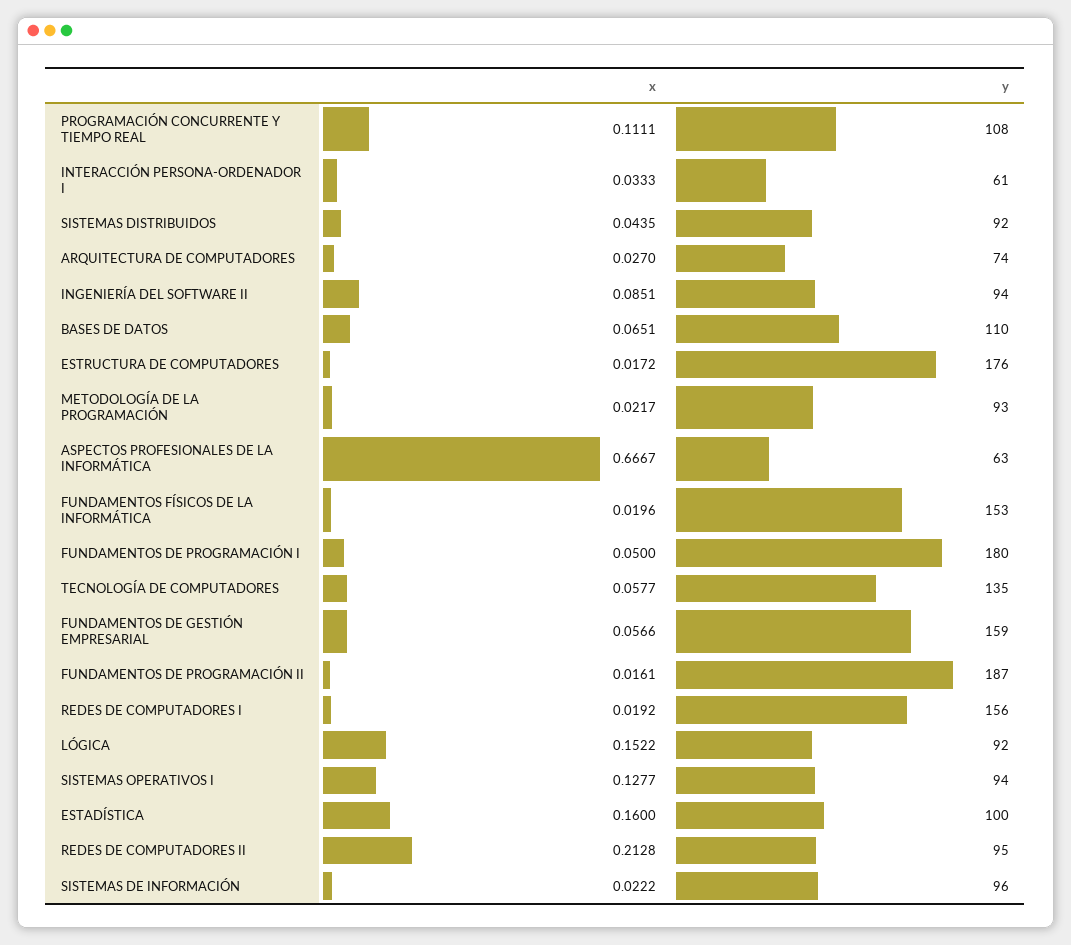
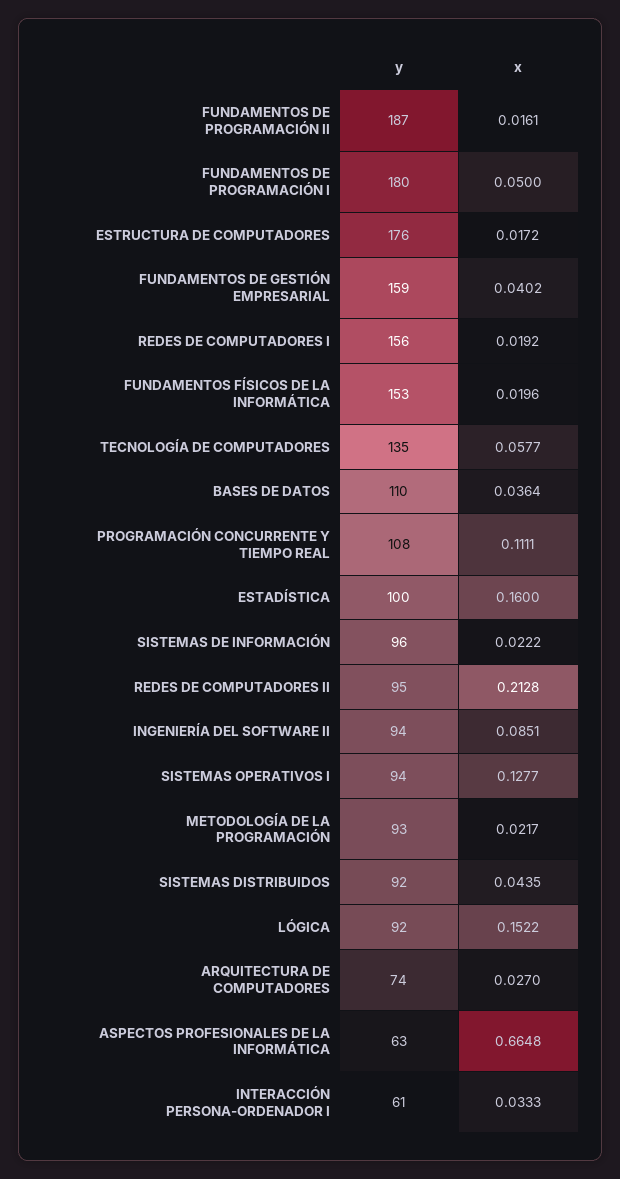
  {
    "x": {
      "PROGRAMACIÓN CONCURRENTE Y TIEMPO REAL": 0.1111,
      "INTERACCIÓN PERSONA-ORDENADOR I": 0.0333,
      "SISTEMAS DISTRIBUIDOS": 0.0435,
      "ARQUITECTURA DE COMPUTADORES": 0.027,
      "INGENIERÍA DEL SOFTWARE II": 0.0851,
-     "BASES DE DATOS": 0.0651,
+     "BASES DE DATOS": 0.0364,
      "ESTRUCTURA DE COMPUTADORES": 0.0172,
      "METODOLOGÍA DE LA PROGRAMACIÓN": 0.0217,
-     "ASPECTOS PROFESIONALES DE LA INFORMÁTICA": 0.6667,
+     "ASPECTOS PROFESIONALES DE LA INFORMÁTICA": 0.6648,
      "FUNDAMENTOS FÍSICOS DE LA INFORMÁTICA": 0.0196,
      "FUNDAMENTOS DE PROGRAMACIÓN I": 0.05,
      "TECNOLOGÍA DE COMPUTADORES": 0.0577,
-     "FUNDAMENTOS DE GESTIÓN EMPRESARIAL": 0.0566,
+     "FUNDAMENTOS DE GESTIÓN EMPRESARIAL": 0.0402,
      "FUNDAMENTOS DE PROGRAMACIÓN II": 0.0161,
      "REDES DE COMPUTADORES I": 0.0192,
      "LÓGICA": 0.1522,
      "SISTEMAS OPERATIVOS I": 0.1277,
      "ESTADÍSTICA": 0.16,
      "REDES DE COMPUTADORES II": 0.2128,
      "SISTEMAS DE INFORMACIÓN": 0.0222
    },
    "y": {
      "PROGRAMACIÓN CONCURRENTE Y TIEMPO REAL": 108,
      "INTERACCIÓN PERSONA-ORDENADOR I": 61,
      "SISTEMAS DISTRIBUIDOS": 92,
      "ARQUITECTURA DE COMPUTADORES": 74,
      "INGENIERÍA DEL SOFTWARE II": 94,
      "BASES DE DATOS": 110,
      "ESTRUCTURA DE COMPUTADORES": 176,
      "METODOLOGÍA DE LA PROGRAMACIÓN": 93,
      "ASPECTOS PROFESIONALES DE LA INFORMÁTICA": 63,
      "FUNDAMENTOS FÍSICOS DE LA INFORMÁTICA": 153,
      "FUNDAMENTOS DE PROGRAMACIÓN I": 180,
      "TECNOLOGÍA DE COMPUTADORES": 135,
      "FUNDAMENTOS DE GESTIÓN EMPRESARIAL": 159,
      "FUNDAMENTOS DE PROGRAMACIÓN II": 187,
      "REDES DE COMPUTADORES I": 156,
      "LÓGICA": 92,
      "SISTEMAS OPERATIVOS I": 94,
      "ESTADÍSTICA": 100,
      "REDES DE COMPUTADORES II": 95,
      "SISTEMAS DE INFORMACIÓN": 96
    }
  }

